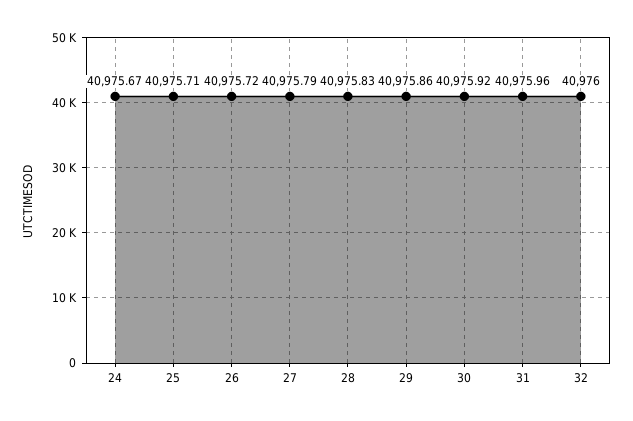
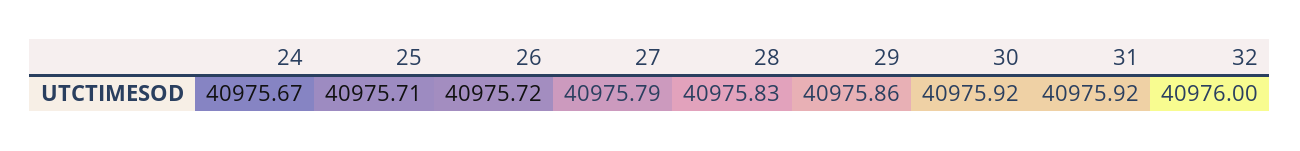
  {
    "24": 40975.67,
    "25": 40975.71,
    "26": 40975.72,
    "27": 40975.79,
    "28": 40975.83,
    "29": 40975.86,
    "30": 40975.92,
-   "31": 40975.96,
+   "31": 40975.92,
    "32": 40976
  }

